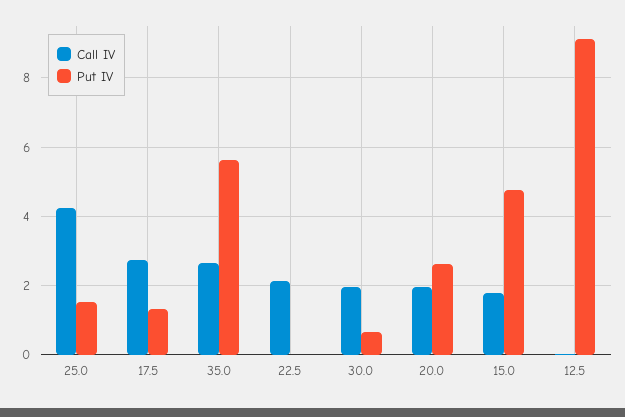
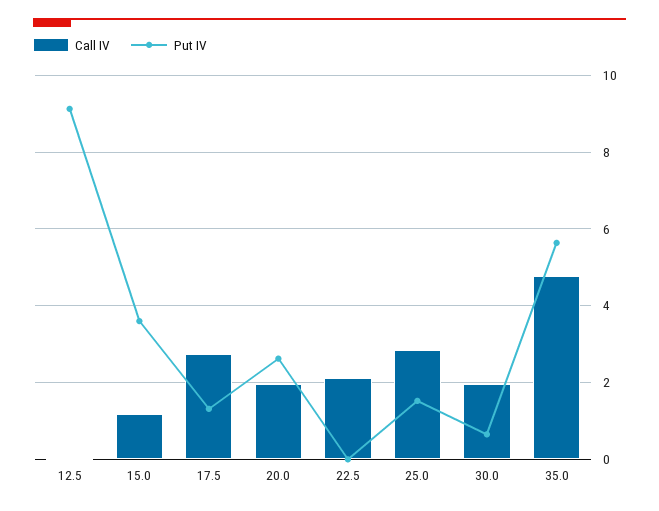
  {
    "Call IV": {
-     "25.0": 4.2,
+     "25.0": 2.8,
      "17.5": 2.8,
-     "35.0": 2.6,
+     "35.0": 4.8,
      "22.5": 2.2,
      "30.0": 2,
      "20.0": 2,
-     "15.0": 1.8,
+     "15.0": 1.2,
      "12.5": 0
    },
    "Put IV": {
      "25.0": 1.6,
      "17.5": 1.4,
      "35.0": 5.6,
      "22.5": 0,
      "30.0": 0.6,
      "20.0": 2.6,
-     "15.0": 4.8,
+     "15.0": 3.6,
      "12.5": 9.2
    }
  }

